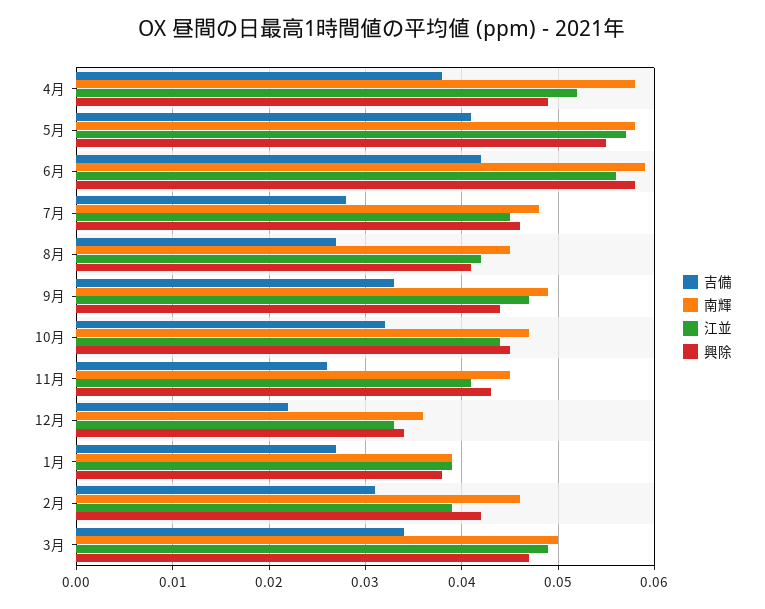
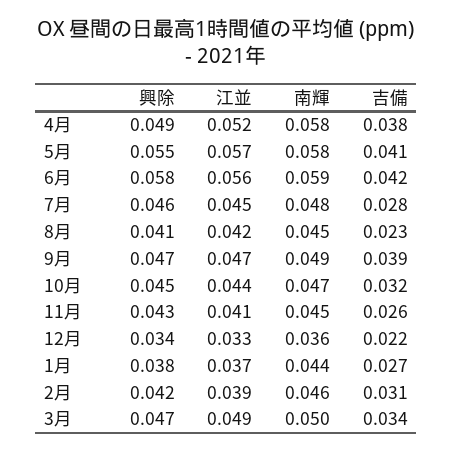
  {
    "吉備": {
      "4月": 0.038,
      "5月": 0.041,
      "6月": 0.042,
      "7月": 0.028,
-     "8月": 0.027,
+     "8月": 0.023,
-     "9月": 0.033,
+     "9月": 0.039,
      "10月": 0.032,
      "11月": 0.026,
      "12月": 0.022,
      "1月": 0.027,
      "2月": 0.031,
      "3月": 0.034
    },
    "南輝": {
      "4月": 0.058,
      "5月": 0.058,
      "6月": 0.059,
      "7月": 0.048,
      "8月": 0.045,
      "9月": 0.049,
      "10月": 0.047,
      "11月": 0.045,
      "12月": 0.036,
-     "1月": 0.039,
+     "1月": 0.044,
      "2月": 0.046,
      "3月": 0.05
    },
    "江並": {
      "4月": 0.052,
      "5月": 0.057,
      "6月": 0.056,
      "7月": 0.045,
      "8月": 0.042,
      "9月": 0.047,
      "10月": 0.044,
      "11月": 0.041,
      "12月": 0.033,
-     "1月": 0.039,
+     "1月": 0.037,
      "2月": 0.039,
      "3月": 0.049
    },
    "興除": {
      "4月": 0.049,
      "5月": 0.055,
      "6月": 0.058,
      "7月": 0.046,
      "8月": 0.041,
-     "9月": 0.044,
+     "9月": 0.047,
      "10月": 0.045,
      "11月": 0.043,
      "12月": 0.034,
      "1月": 0.038,
      "2月": 0.042,
      "3月": 0.047
    }
  }

